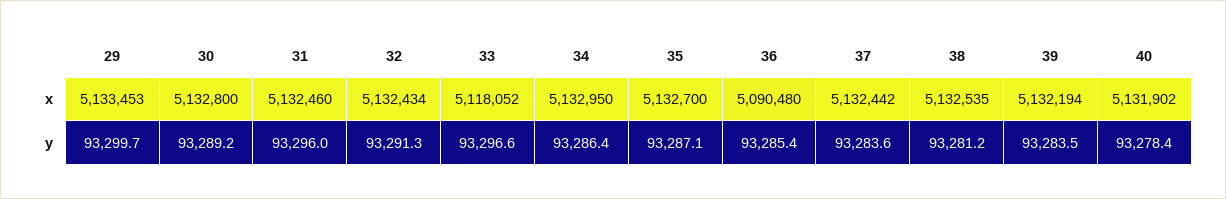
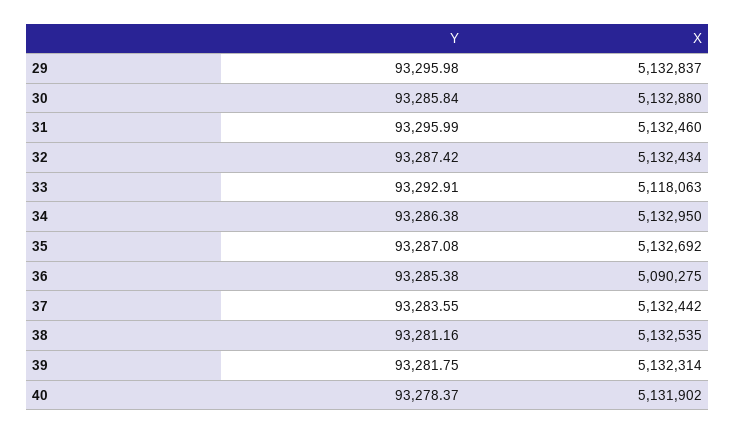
  {
    "29": {
-     "x": 5133453,
+     "x": 5132837,
-     "y": 93299.7
+     "y": 93295.98
    },
    "30": {
-     "x": 5132800,
+     "x": 5132880,
-     "y": 93289.2
+     "y": 93285.84
    },
    "31": {
      "x": 5132460,
      "y": 93295.99
    },
    "32": {
      "x": 5132434,
-     "y": 93291.3
+     "y": 93287.42
    },
    "33": {
-     "x": 5118052,
+     "x": 5118063,
-     "y": 93296.6
+     "y": 93292.91
    },
    "34": {
      "x": 5132950,
      "y": 93286.38
    },
    "35": {
-     "x": 5132700,
+     "x": 5132692,
      "y": 93287.08
    },
    "36": {
-     "x": 5090480,
+     "x": 5090275,
      "y": 93285.38
    },
    "37": {
      "x": 5132442,
      "y": 93283.55
    },
    "38": {
      "x": 5132535,
      "y": 93281.16
    },
    "39": {
-     "x": 5132194,
+     "x": 5132314,
-     "y": 93283.5
+     "y": 93281.75
    },
    "40": {
      "x": 5131902,
      "y": 93278.37
    }
  }

